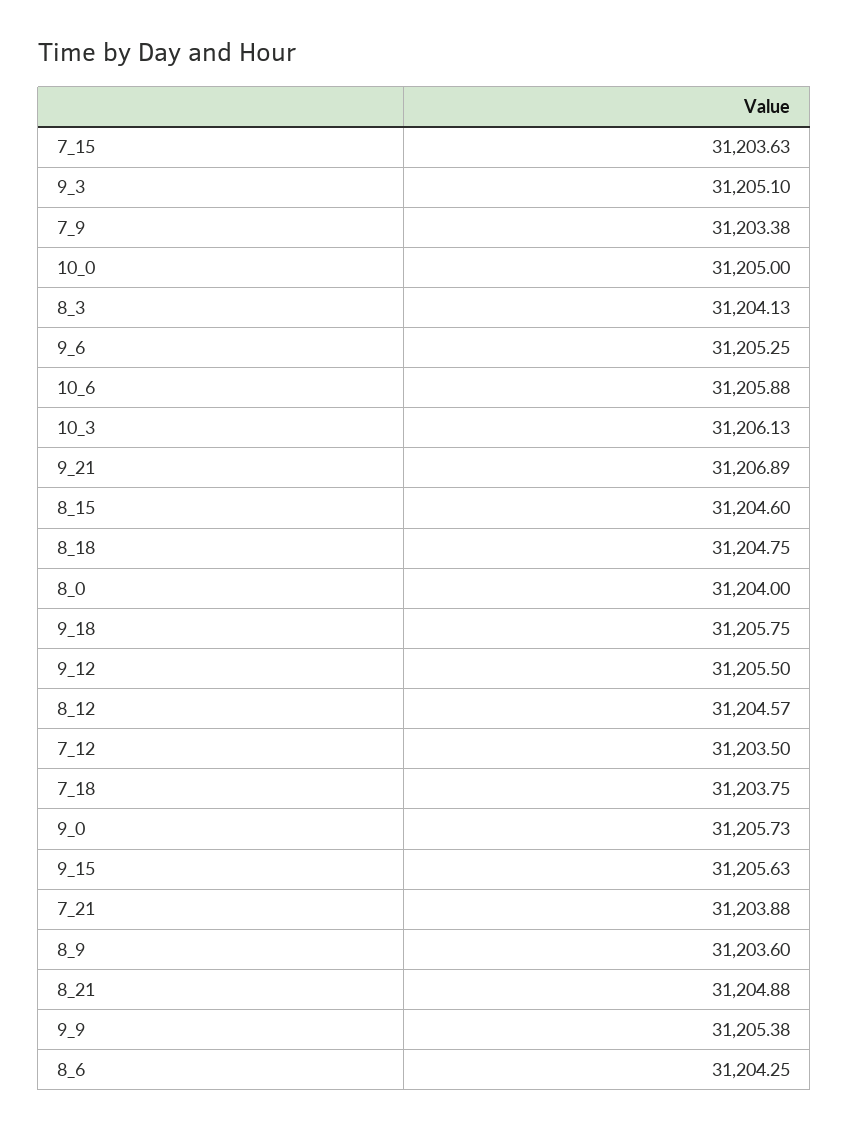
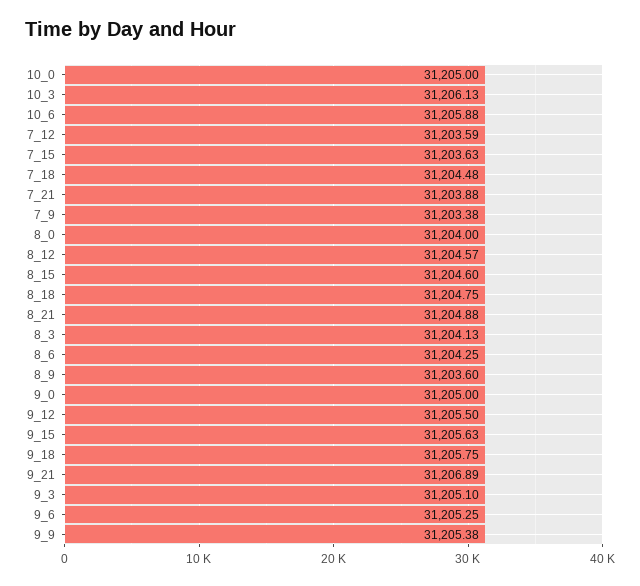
  {
    "7_15": 31203.63,
    "9_3": 31205.1,
    "7_9": 31203.38,
    "10_0": 31205,
    "8_3": 31204.13,
    "9_6": 31205.25,
    "10_6": 31205.88,
    "10_3": 31206.13,
    "9_21": 31206.89,
    "8_15": 31204.6,
    "8_18": 31204.75,
    "8_0": 31204,
    "9_18": 31205.75,
    "9_12": 31205.5,
    "8_12": 31204.57,
-   "7_12": 31203.5,
+   "7_12": 31203.59,
-   "7_18": 31203.75,
+   "7_18": 31204.48,
-   "9_0": 31205.73,
+   "9_0": 31205,
    "9_15": 31205.63,
    "7_21": 31203.88,
    "8_9": 31203.6,
    "8_21": 31204.88,
    "9_9": 31205.38,
    "8_6": 31204.25
  }

